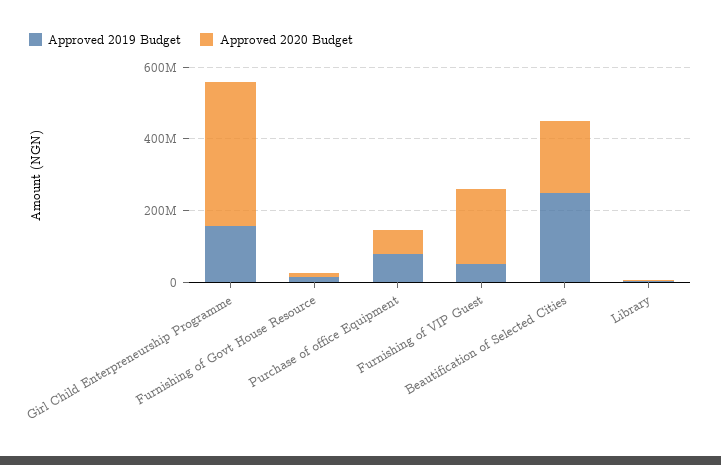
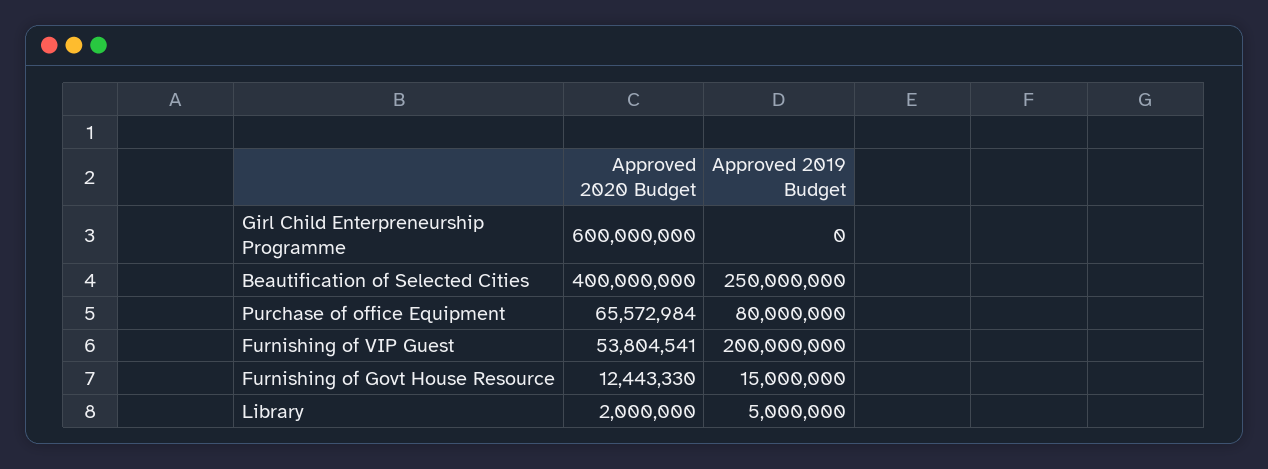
  {
    "Approved 2019 Budget": {
-     "Girl Child Enterpreneurship Programme": 150000000,
+     "Girl Child Enterpreneurship Programme": 0,
      "Furnishing of Govt House Resource": 15000000,
      "Purchase of office Equipment": 80000000,
-     "Furnishing of VIP Guest": 50000000,
+     "Furnishing of VIP Guest": 200000000,
      "Beautification of Selected Cities": 250000000,
      "Library": 5000000
    },
    "Approved 2020 Budget": {
-     "Girl Child Enterpreneurship Programme": 400000000,
+     "Girl Child Enterpreneurship Programme": 600000000,
      "Furnishing of Govt House Resource": 12443330,
      "Purchase of office Equipment": 65572984,
-     "Furnishing of VIP Guest": 200000000,
+     "Furnishing of VIP Guest": 53804541,
-     "Beautification of Selected Cities": 200000000,
+     "Beautification of Selected Cities": 400000000,
      "Library": 2000000
    }
  }

